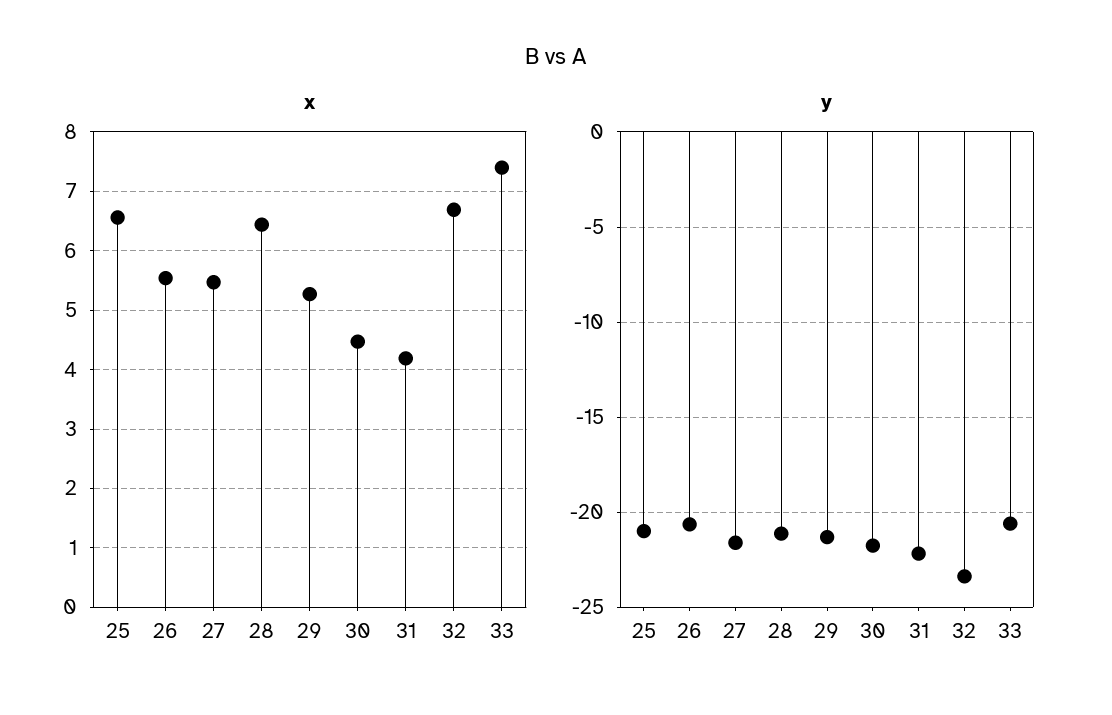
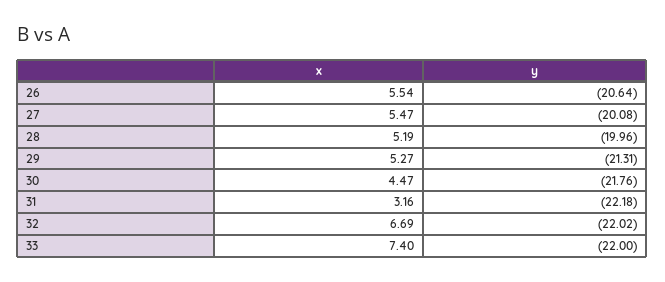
  {
    "x": {
-     "25": 6.6,
      "26": 5.54,
      "27": 5.47,
-     "28": 6.4,
+     "28": 5.19,
      "29": 5.27,
      "30": 4.47,
-     "31": 4.2,
+     "31": 3.16,
      "32": 6.69,
      "33": 7.4
    },
    "y": {
-     "25": -21,
      "26": -20.64,
-     "27": -21.5,
+     "27": -20.08,
-     "28": -21,
+     "28": -19.96,
      "29": -21.31,
      "30": -21.76,
      "31": -22.18,
-     "32": -23.5,
+     "32": -22.02,
-     "33": -20.5
+     "33": -22
    }
  }

